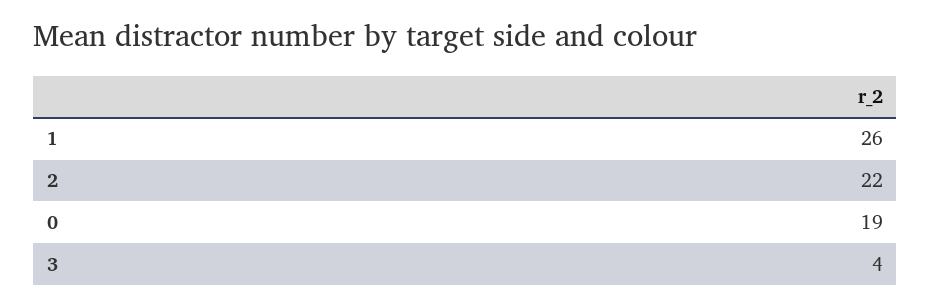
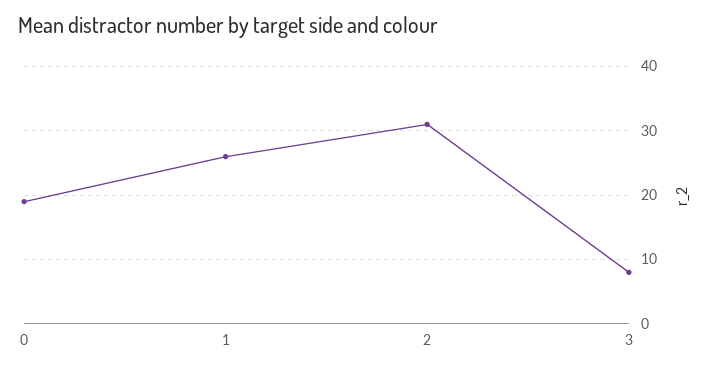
  {
    "1": 26,
-   "2": 22,
+   "2": 31,
    "0": 19,
-   "3": 4
+   "3": 8
  }

